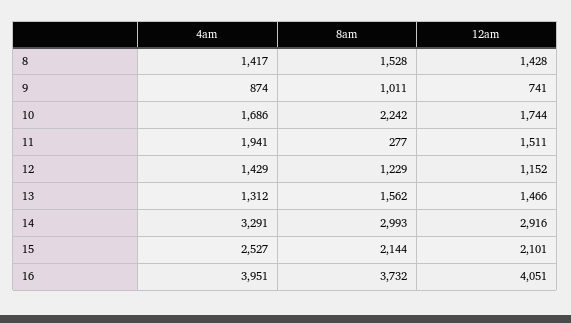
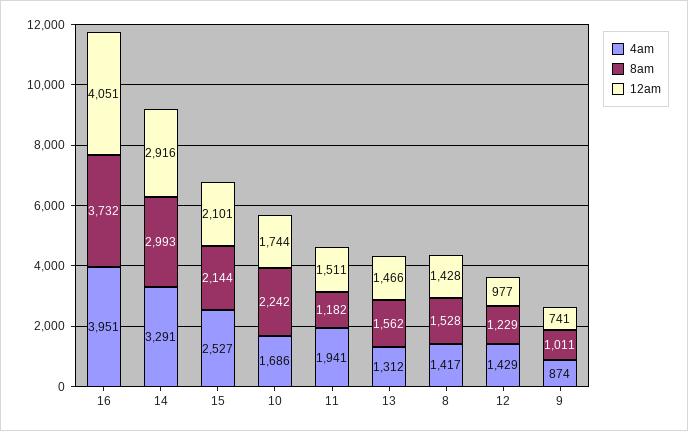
  {
    "4am": {
      "8": 1417,
      "9": 874,
      "10": 1686,
      "11": 1941,
      "12": 1429,
      "13": 1312,
      "14": 3291,
      "15": 2527,
      "16": 3951
    },
    "8am": {
      "8": 1528,
      "9": 1011,
      "10": 2242,
-     "11": 277,
+     "11": 1182,
      "12": 1229,
      "13": 1562,
      "14": 2993,
      "15": 2144,
      "16": 3732
    },
    "12am": {
      "8": 1428,
      "9": 741,
      "10": 1744,
      "11": 1511,
-     "12": 1152,
+     "12": 977,
      "13": 1466,
      "14": 2916,
      "15": 2101,
      "16": 4051
    }
  }

